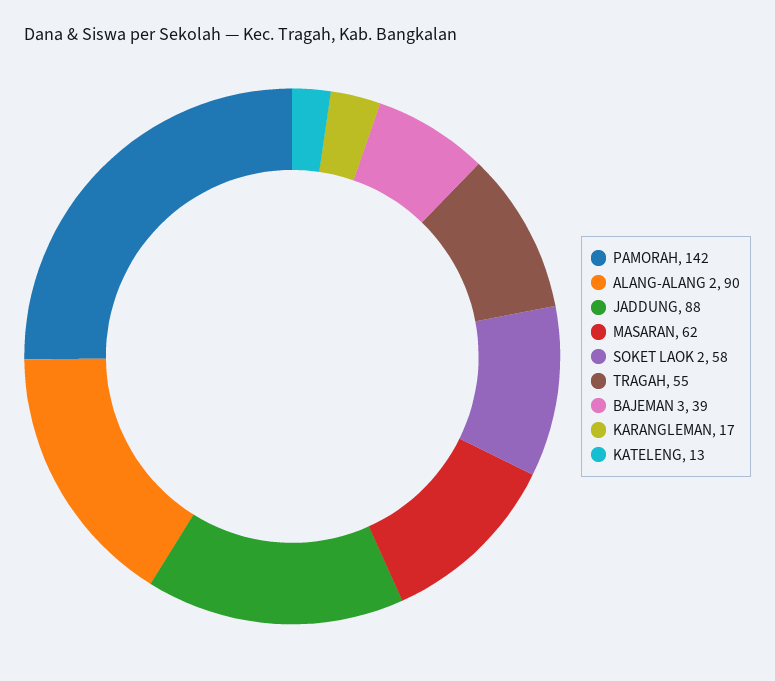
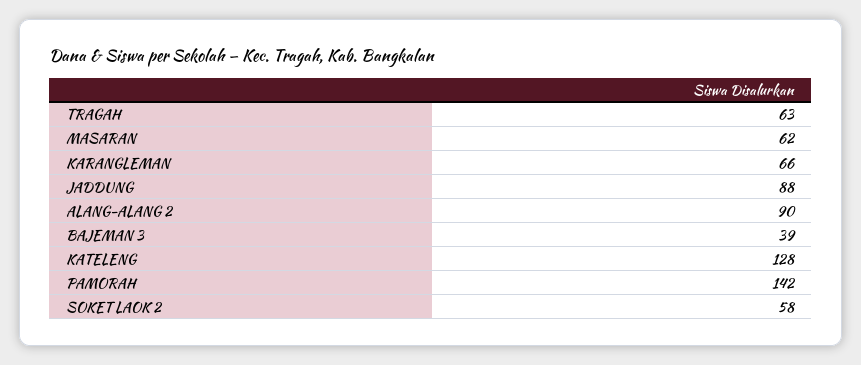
  {
    "PAMORAH": 142,
    "ALANG-ALANG 2": 90,
    "JADDUNG": 88,
    "MASARAN": 62,
    "SOKET LAOK 2": 58,
-   "TRAGAH": 55,
+   "TRAGAH": 63,
    "BAJEMAN 3": 39,
-   "KARANGLEMAN": 17,
+   "KARANGLEMAN": 66,
-   "KATELENG": 13
+   "KATELENG": 128
  }

